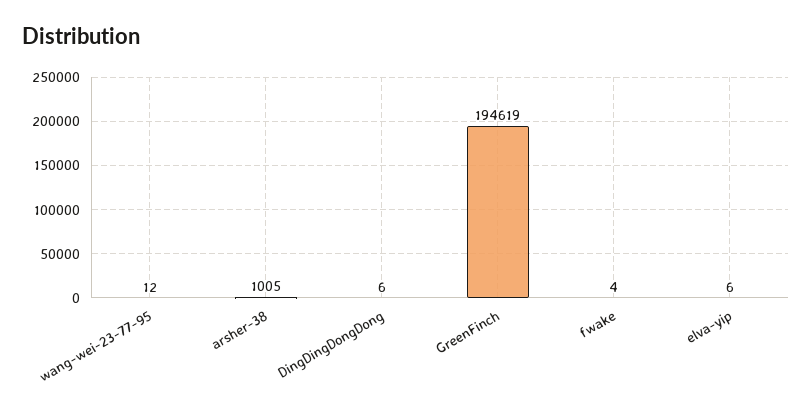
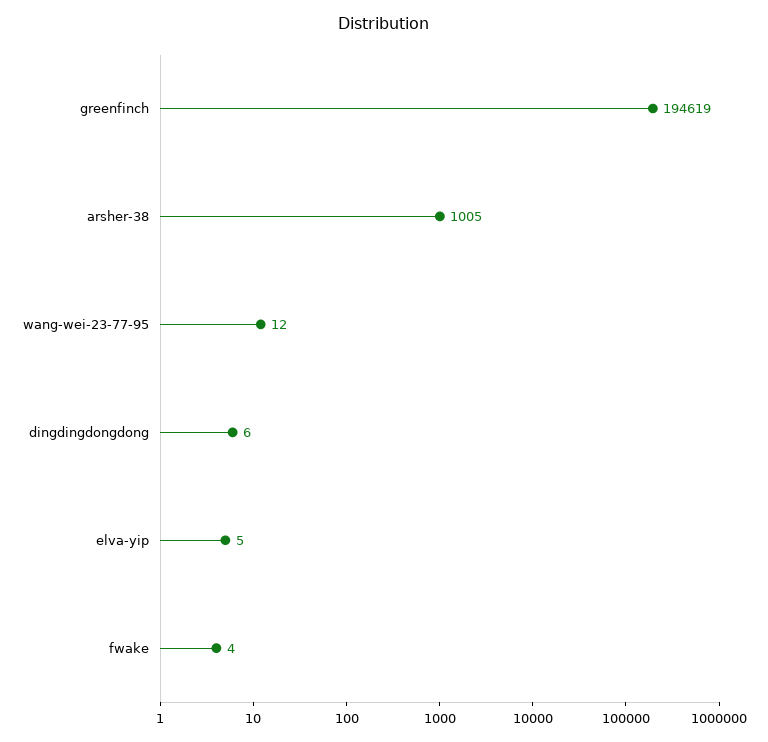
  {
    "wang-wei-23-77-95": 12,
    "arsher-38": 1005,
    "DingDingDongDong": 6,
    "GreenFinch": 194619,
    "fwake": 4,
-   "elva-yip": 6
+   "elva-yip": 5
  }

